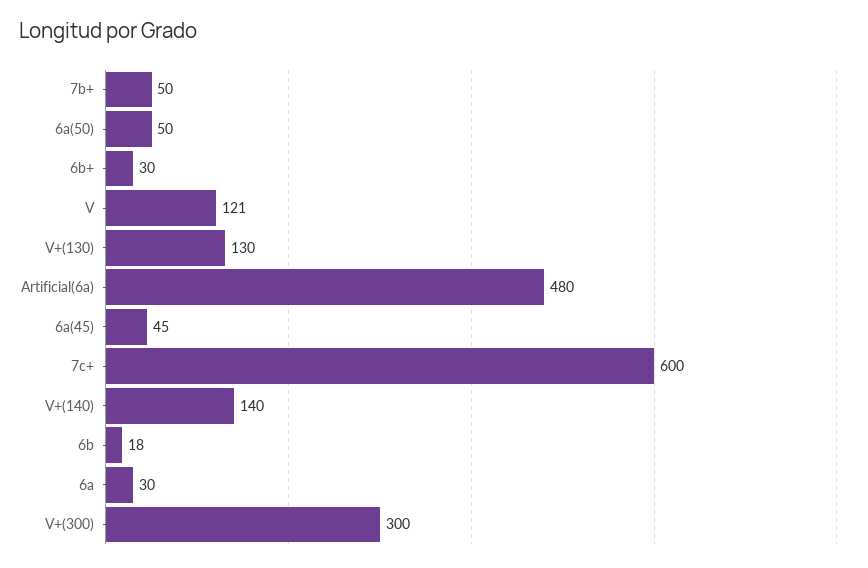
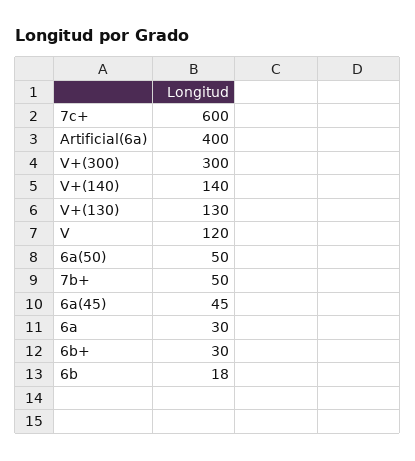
  {
    "7b+": 50,
    "6a(50)": 50,
    "6b+": 30,
-   "V": 121,
+   "V": 120,
    "V+(130)": 130,
-   "Artificial(6a)": 480,
+   "Artificial(6a)": 400,
    "6a(45)": 45,
    "7c+": 600,
    "V+(140)": 140,
    "6b": 18,
    "6a": 30,
    "V+(300)": 300
  }

